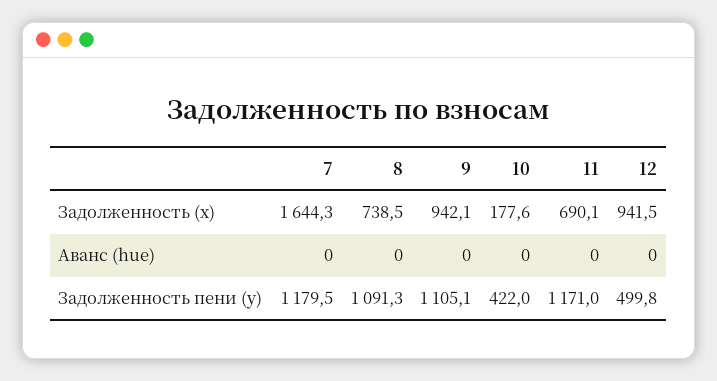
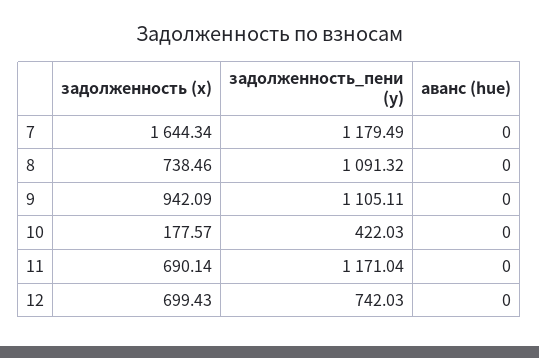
  {
    "7": {
      "Задолженность (x)": 1644.34,
      "Аванс (hue)": 0,
      "Задолженность пени (y)": 1179.49
    },
    "8": {
      "Задолженность (x)": 738.46,
      "Аванс (hue)": 0,
      "Задолженность пени (y)": 1091.32
    },
    "9": {
      "Задолженность (x)": 942.09,
      "Аванс (hue)": 0,
      "Задолженность пени (y)": 1105.11
    },
    "10": {
      "Задолженность (x)": 177.57,
      "Аванс (hue)": 0,
      "Задолженность пени (y)": 422.03
    },
    "11": {
      "Задолженность (x)": 690.14,
      "Аванс (hue)": 0,
      "Задолженность пени (y)": 1171.04
    },
    "12": {
-     "Задолженность (x)": 941.5,
+     "Задолженность (x)": 699.43,
      "Аванс (hue)": 0,
-     "Задолженность пени (y)": 499.8
+     "Задолженность пени (y)": 742.03
    }
  }

